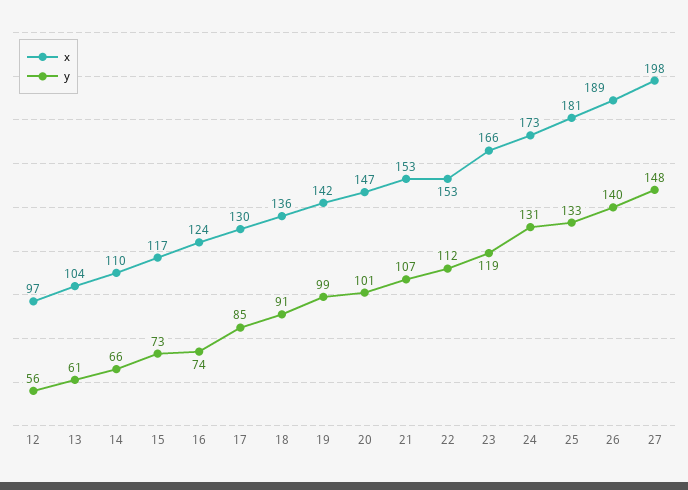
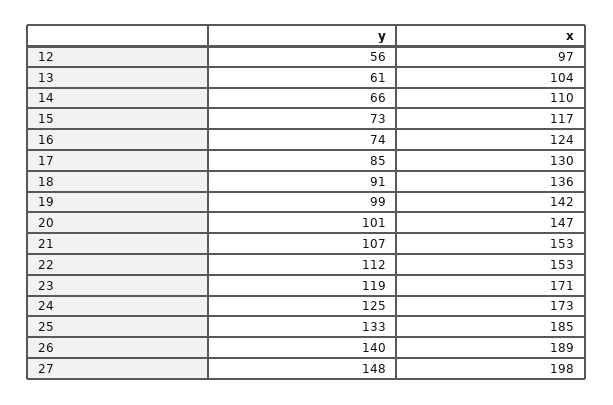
  {
    "x": {
      "12": 97,
      "13": 104,
      "14": 110,
      "15": 117,
      "16": 124,
      "17": 130,
      "18": 136,
      "19": 142,
      "20": 147,
      "21": 153,
      "22": 153,
-     "23": 166,
+     "23": 171,
      "24": 173,
-     "25": 181,
+     "25": 185,
      "26": 189,
      "27": 198
    },
    "y": {
      "12": 56,
      "13": 61,
      "14": 66,
      "15": 73,
      "16": 74,
      "17": 85,
      "18": 91,
      "19": 99,
      "20": 101,
      "21": 107,
      "22": 112,
      "23": 119,
-     "24": 131,
+     "24": 125,
      "25": 133,
      "26": 140,
      "27": 148
    }
  }

